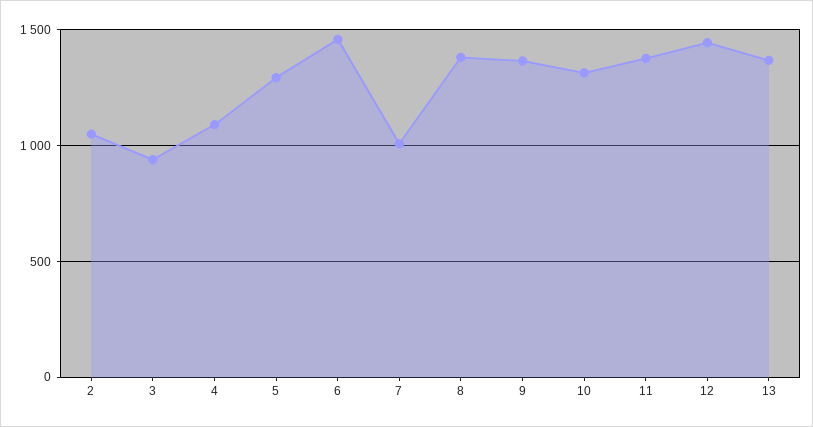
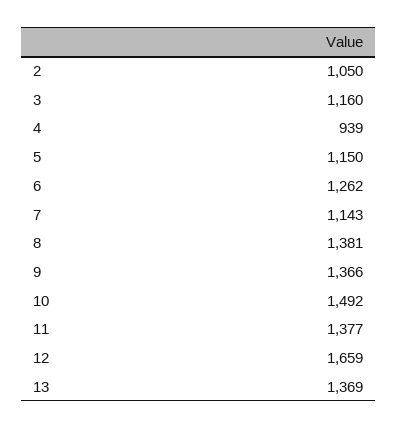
  {
    "2": 1050,
-   "3": 950,
+   "3": 1160,
-   "4": 1100,
+   "4": 939,
-   "5": 1300,
+   "5": 1150,
-   "6": 1450,
+   "6": 1262,
-   "7": 1000,
+   "7": 1143,
    "8": 1381,
    "9": 1366,
-   "10": 1300,
+   "10": 1492,
    "11": 1377,
-   "12": 1450,
+   "12": 1659,
    "13": 1369
  }

